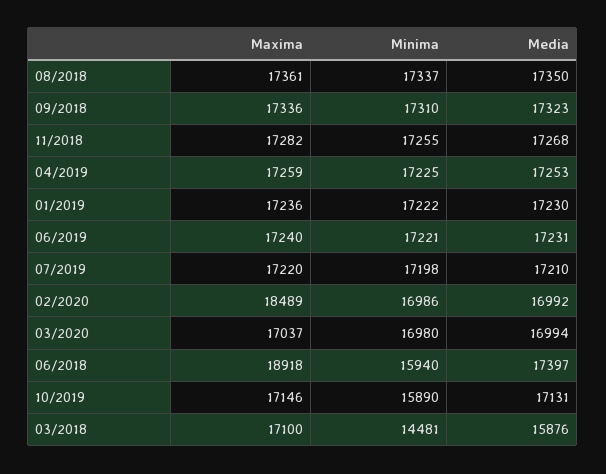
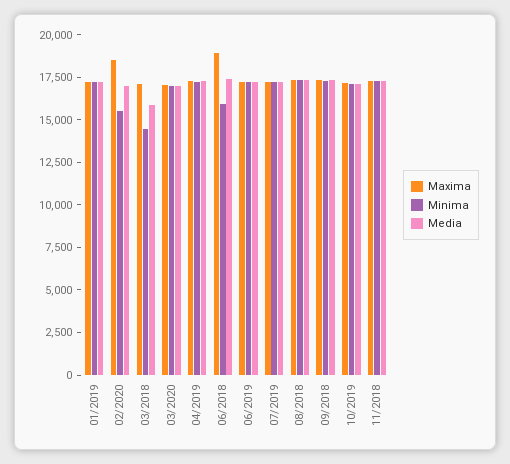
  {
    "Maxima": {
      "08/2018": 17361,
      "09/2018": 17336,
      "11/2018": 17282,
      "04/2019": 17259,
      "01/2019": 17236,
      "06/2019": 17240,
      "07/2019": 17220,
      "02/2020": 18489,
      "03/2020": 17037,
      "06/2018": 18918,
      "10/2019": 17146,
      "03/2018": 17100
    },
    "Minima": {
      "08/2018": 17337,
      "09/2018": 17310,
      "11/2018": 17255,
      "04/2019": 17225,
      "01/2019": 17222,
      "06/2019": 17221,
      "07/2019": 17198,
-     "02/2020": 16986,
+     "02/2020": 15500,
      "03/2020": 16980,
      "06/2018": 15940,
-     "10/2019": 15890,
+     "10/2019": 17000,
      "03/2018": 14481
    },
    "Media": {
      "08/2018": 17350,
      "09/2018": 17323,
      "11/2018": 17268,
      "04/2019": 17253,
      "01/2019": 17230,
      "06/2019": 17231,
      "07/2019": 17210,
      "02/2020": 16992,
      "03/2020": 16994,
      "06/2018": 17397,
      "10/2019": 17131,
      "03/2018": 15876
    }
  }

